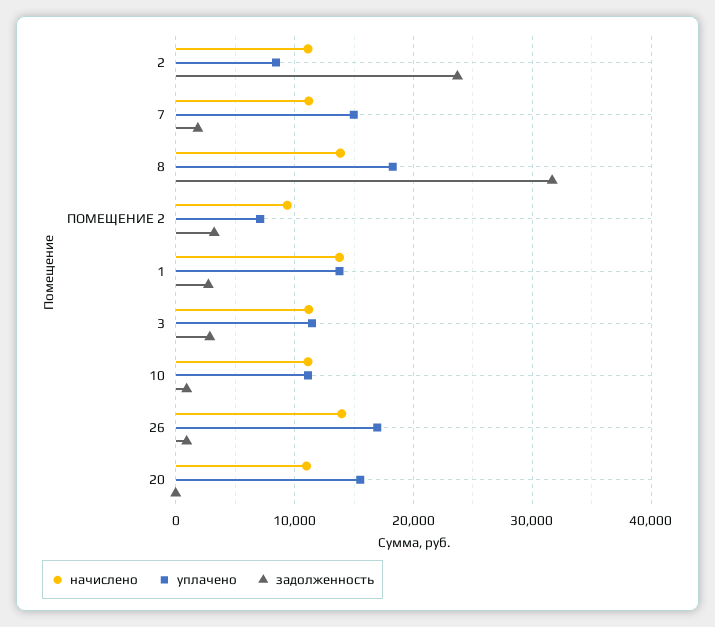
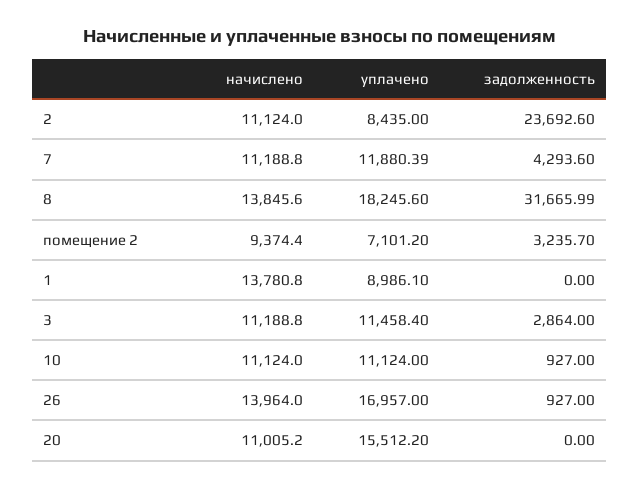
  {
    "начислено": {
      "2": 11124,
      "7": 11188.8,
      "8": 13845.6,
      "ПОМЕЩЕНИЕ 2": 9374.4,
      "1": 13780.8,
      "3": 11188.8,
      "10": 11124,
      "26": 13964,
      "20": 11005.2
    },
    "уплачено": {
      "2": 8435,
-     "7": 15000,
+     "7": 11880.39,
      "8": 18245.6,
      "ПОМЕЩЕНИЕ 2": 7101.2,
-     "1": 14000,
+     "1": 8986.1,
      "3": 11458.4,
      "10": 11124,
      "26": 16957,
      "20": 15512.2
    },
    "задолженность": {
      "2": 23692.6,
-     "7": 2000,
+     "7": 4293.6,
      "8": 31665.99,
      "ПОМЕЩЕНИЕ 2": 3235.7,
-     "1": 3000,
+     "1": 0,
      "3": 2864,
      "10": 927,
      "26": 927,
      "20": 0
    }
  }

